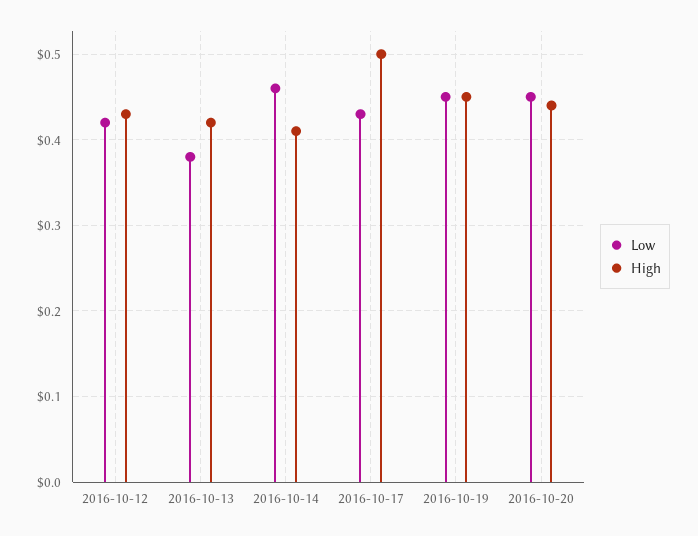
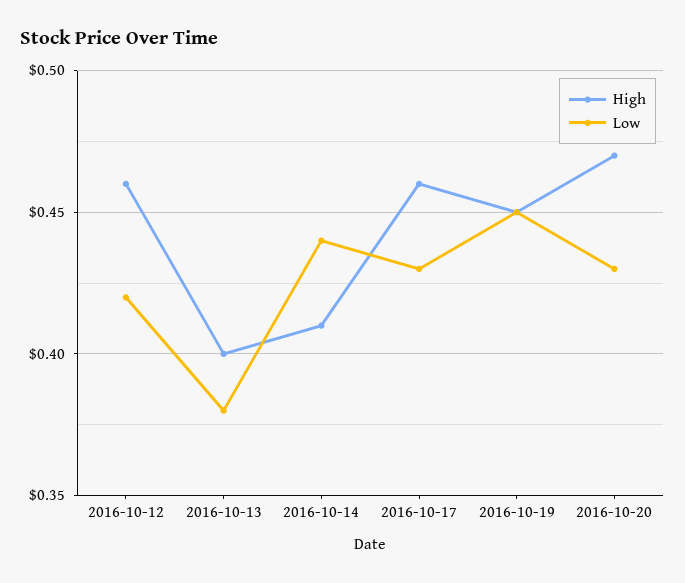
  {
    "Low": {
      "2016-10-12": 0.42,
      "2016-10-13": 0.38,
-     "2016-10-14": 0.46,
+     "2016-10-14": 0.44,
      "2016-10-17": 0.43,
      "2016-10-19": 0.45,
-     "2016-10-20": 0.45
+     "2016-10-20": 0.43
    },
    "High": {
-     "2016-10-12": 0.43,
+     "2016-10-12": 0.46,
-     "2016-10-13": 0.42,
+     "2016-10-13": 0.4,
      "2016-10-14": 0.41,
-     "2016-10-17": 0.5,
+     "2016-10-17": 0.46,
      "2016-10-19": 0.45,
-     "2016-10-20": 0.44
+     "2016-10-20": 0.47
    }
  }

